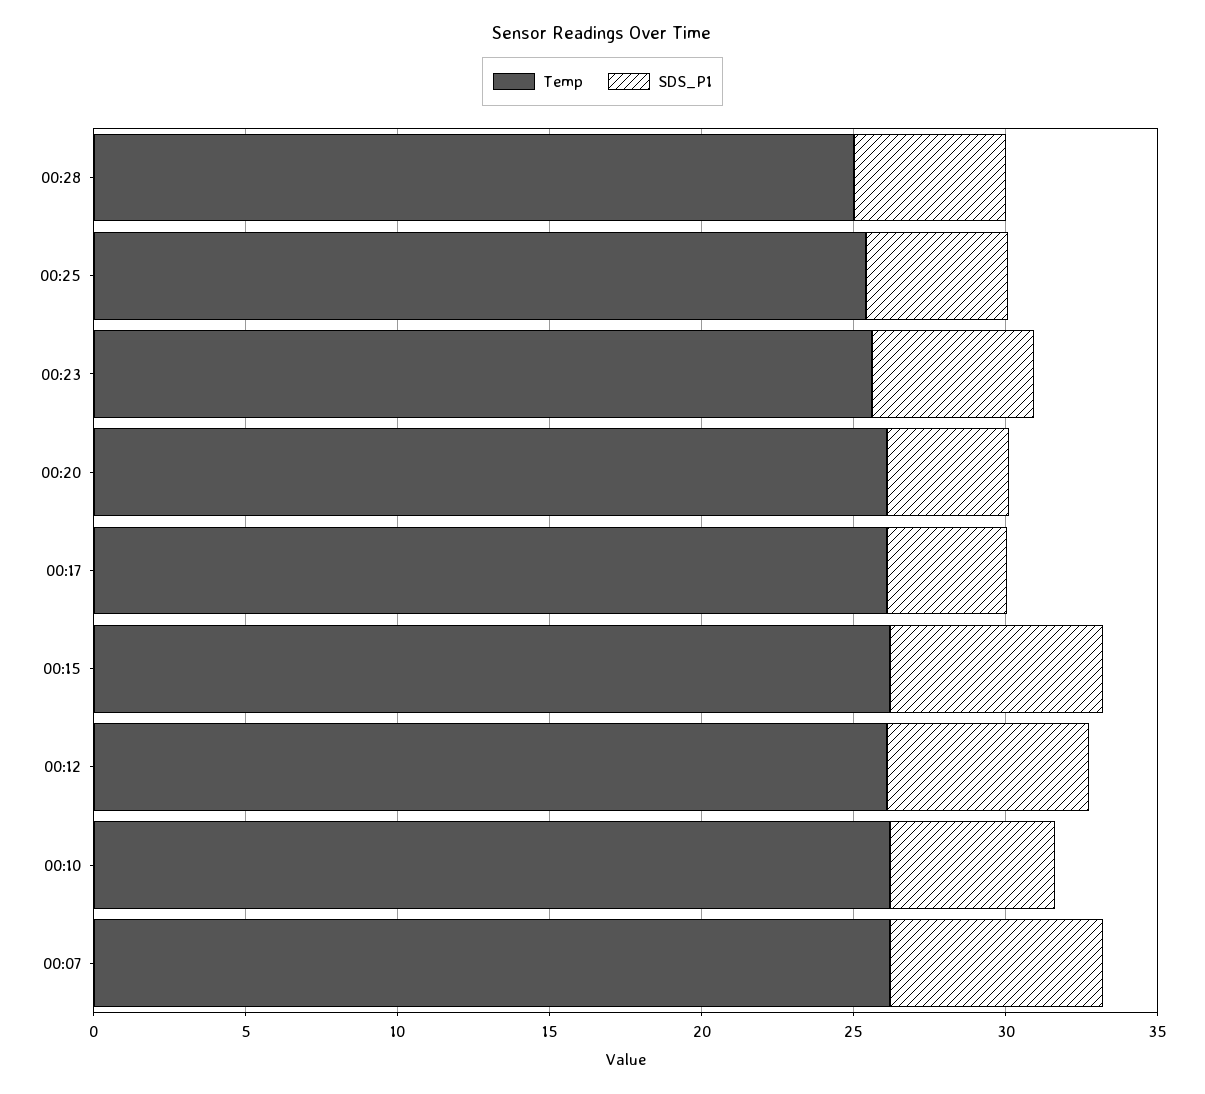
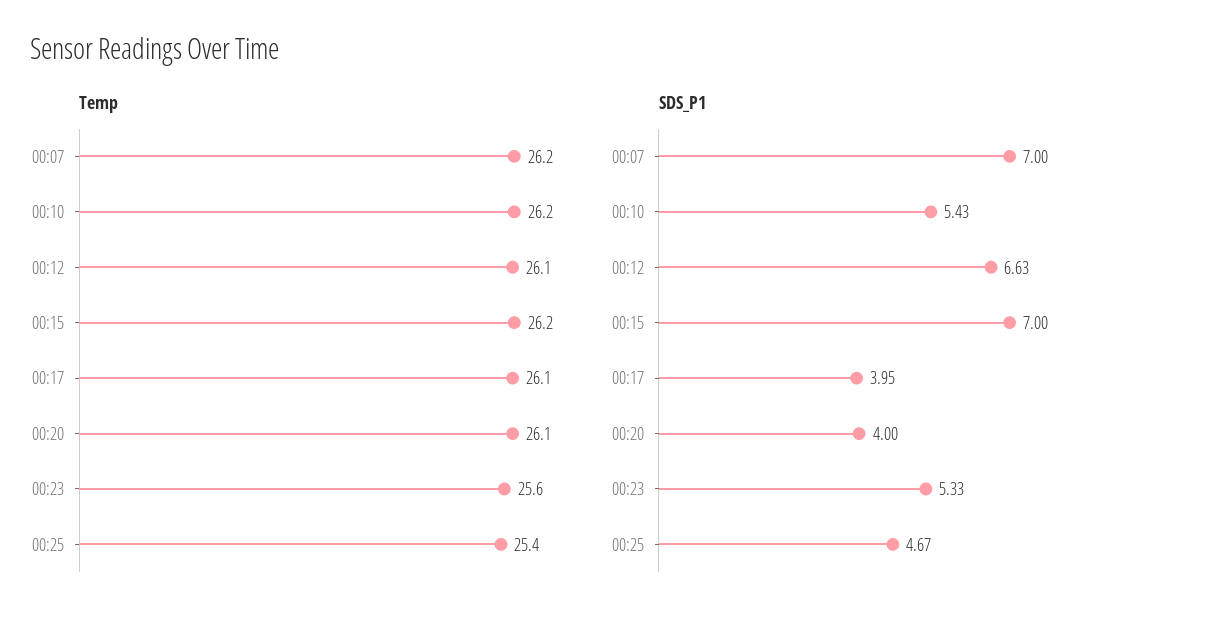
  {
    "Temp": {
-     "00:28": 25,
      "00:25": 25.4,
      "00:23": 25.6,
      "00:20": 26.1,
      "00:17": 26.1,
      "00:15": 26.2,
      "00:12": 26.1,
      "00:10": 26.2,
      "00:07": 26.2
    },
    "SDS_P1": {
-     "00:28": 5,
      "00:25": 4.67,
      "00:23": 5.33,
      "00:20": 4,
      "00:17": 3.95,
      "00:15": 7,
      "00:12": 6.63,
      "00:10": 5.43,
      "00:07": 7
    }
  }

